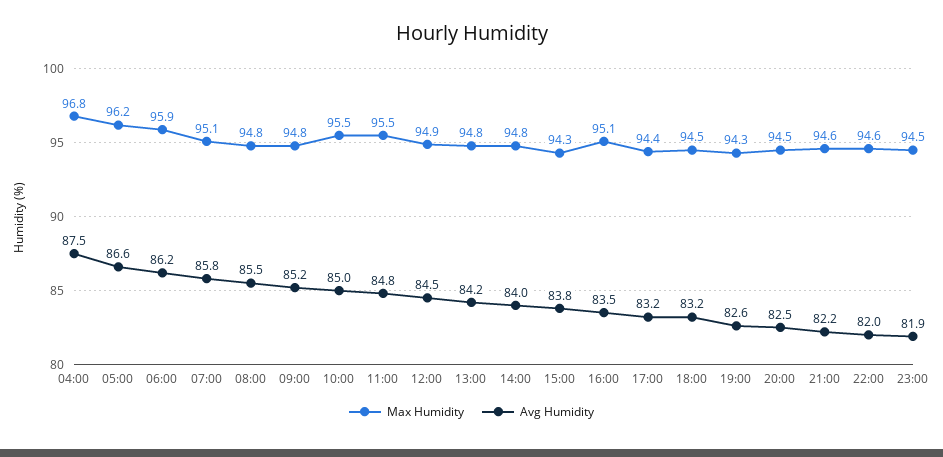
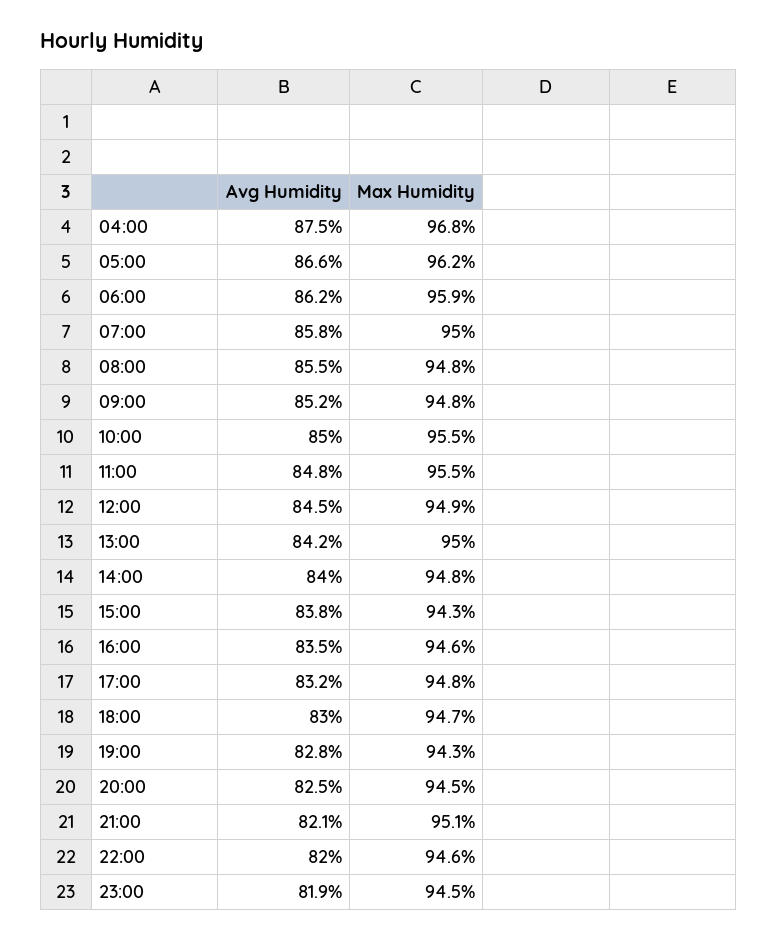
  {
    "Max Humidity": {
      "04:00": 96.8,
      "05:00": 96.2,
      "06:00": 95.9,
-     "07:00": 95.1,
+     "07:00": 95,
      "08:00": 94.8,
      "09:00": 94.8,
      "10:00": 95.5,
      "11:00": 95.5,
      "12:00": 94.9,
-     "13:00": 94.8,
+     "13:00": 95,
      "14:00": 94.8,
      "15:00": 94.3,
-     "16:00": 95.1,
+     "16:00": 94.6,
-     "17:00": 94.4,
+     "17:00": 94.8,
-     "18:00": 94.5,
+     "18:00": 94.7,
      "19:00": 94.3,
      "20:00": 94.5,
-     "21:00": 94.6,
+     "21:00": 95.1,
      "22:00": 94.6,
      "23:00": 94.5
    },
    "Avg Humidity": {
      "04:00": 87.5,
      "05:00": 86.6,
      "06:00": 86.2,
      "07:00": 85.8,
      "08:00": 85.5,
      "09:00": 85.2,
      "10:00": 85,
      "11:00": 84.8,
      "12:00": 84.5,
      "13:00": 84.2,
      "14:00": 84,
      "15:00": 83.8,
      "16:00": 83.5,
      "17:00": 83.2,
-     "18:00": 83.2,
+     "18:00": 83,
-     "19:00": 82.6,
+     "19:00": 82.8,
      "20:00": 82.5,
-     "21:00": 82.2,
+     "21:00": 82.1,
      "22:00": 82,
      "23:00": 81.9
    }
  }

